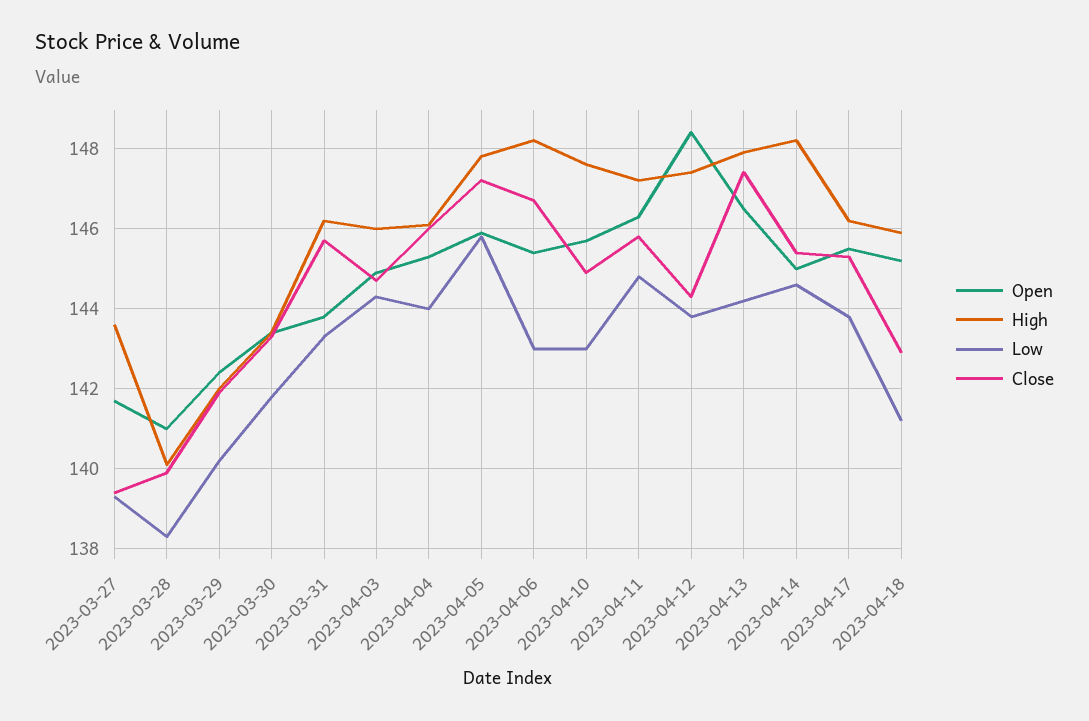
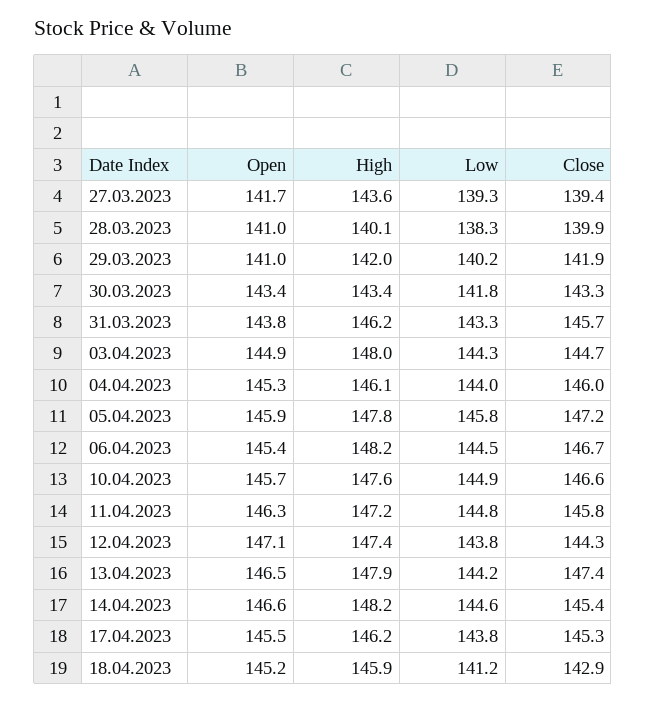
  {
    "Open": {
      "2023-03-27": 141.7,
      "2023-03-28": 141,
-     "2023-03-29": 142.5,
+     "2023-03-29": 141,
      "2023-03-30": 143.4,
      "2023-03-31": 143.8,
      "2023-04-03": 144.9,
      "2023-04-04": 145.3,
      "2023-04-05": 145.9,
      "2023-04-06": 145.4,
      "2023-04-10": 145.7,
      "2023-04-11": 146.3,
-     "2023-04-12": 148.5,
+     "2023-04-12": 147.1,
      "2023-04-13": 146.5,
-     "2023-04-14": 145,
+     "2023-04-14": 146.6,
      "2023-04-17": 145.5,
      "2023-04-18": 145.2
    },
    "High": {
      "2023-03-27": 143.6,
      "2023-03-28": 140.1,
      "2023-03-29": 142,
      "2023-03-30": 143.4,
      "2023-03-31": 146.2,
-     "2023-04-03": 146,
+     "2023-04-03": 148,
      "2023-04-04": 146.1,
      "2023-04-05": 147.8,
      "2023-04-06": 148.2,
      "2023-04-10": 147.6,
      "2023-04-11": 147.2,
      "2023-04-12": 147.4,
      "2023-04-13": 147.9,
      "2023-04-14": 148.2,
      "2023-04-17": 146.2,
      "2023-04-18": 145.9
    },
    "Low": {
      "2023-03-27": 139.3,
      "2023-03-28": 138.3,
      "2023-03-29": 140.2,
      "2023-03-30": 141.8,
      "2023-03-31": 143.3,
      "2023-04-03": 144.3,
      "2023-04-04": 144,
      "2023-04-05": 145.8,
-     "2023-04-06": 143,
+     "2023-04-06": 144.5,
-     "2023-04-10": 143,
+     "2023-04-10": 144.9,
      "2023-04-11": 144.8,
      "2023-04-12": 143.8,
      "2023-04-13": 144.2,
      "2023-04-14": 144.6,
      "2023-04-17": 143.8,
      "2023-04-18": 141.2
    },
    "Close": {
      "2023-03-27": 139.4,
      "2023-03-28": 139.9,
      "2023-03-29": 141.9,
      "2023-03-30": 143.3,
      "2023-03-31": 145.7,
      "2023-04-03": 144.7,
      "2023-04-04": 146,
      "2023-04-05": 147.2,
      "2023-04-06": 146.7,
-     "2023-04-10": 145,
+     "2023-04-10": 146.6,
      "2023-04-11": 145.8,
      "2023-04-12": 144.3,
      "2023-04-13": 147.4,
      "2023-04-14": 145.4,
      "2023-04-17": 145.3,
      "2023-04-18": 142.9
    }
  }

